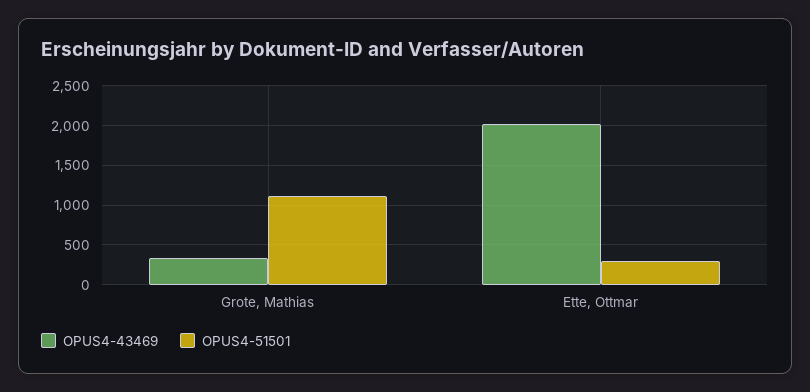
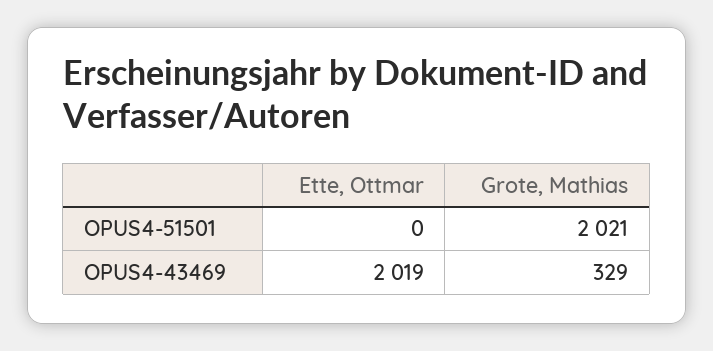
  {
    "OPUS4-43469": {
      "Grote, Mathias": 329,
      "Ette, Ottmar": 2019
    },
    "OPUS4-51501": {
-     "Grote, Mathias": 1100,
+     "Grote, Mathias": 2021,
-     "Ette, Ottmar": 300
+     "Ette, Ottmar": 0
    }
  }

